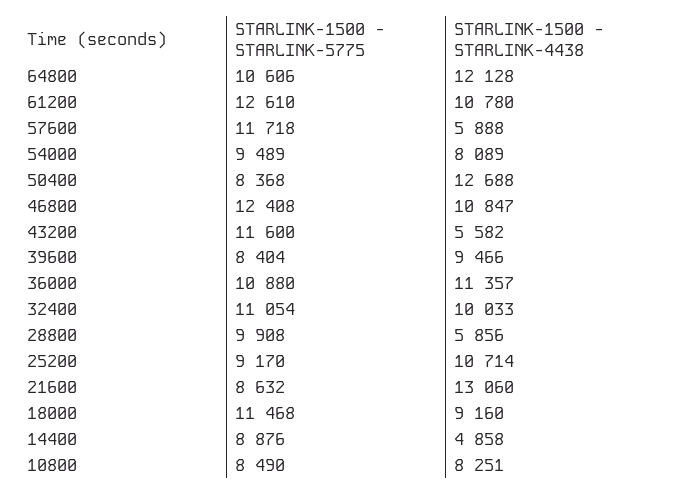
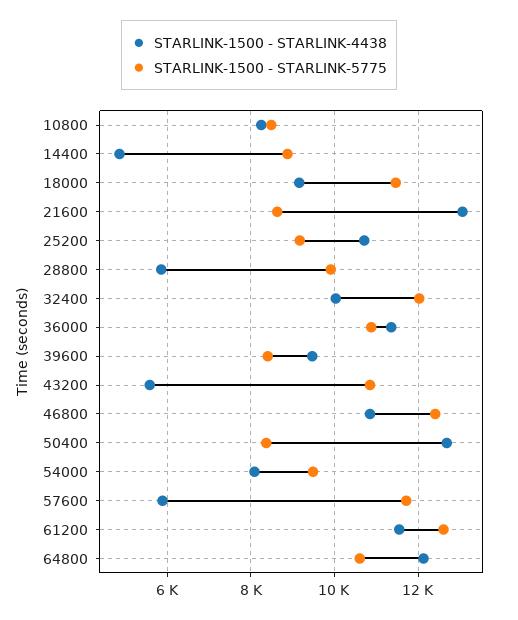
  {
    "STARLINK-1500 - STARLINK-5775": {
      "64800": 10606,
      "61200": 12610,
      "57600": 11718,
      "54000": 9489,
      "50400": 8368,
      "46800": 12408,
-     "43200": 11600,
+     "43200": 10800,
      "39600": 8404,
      "36000": 10880,
-     "32400": 11054,
+     "32400": 12000,
      "28800": 9908,
      "25200": 9170,
      "21600": 8632,
      "18000": 11468,
      "14400": 8876,
      "10800": 8490
    },
    "STARLINK-1500 - STARLINK-4438": {
      "64800": 12128,
-     "61200": 10780,
+     "61200": 11600,
      "57600": 5888,
      "54000": 8089,
      "50400": 12688,
      "46800": 10847,
      "43200": 5582,
      "39600": 9466,
      "36000": 11357,
      "32400": 10033,
      "28800": 5856,
      "25200": 10714,
      "21600": 13060,
      "18000": 9160,
      "14400": 4858,
      "10800": 8251
    }
  }

